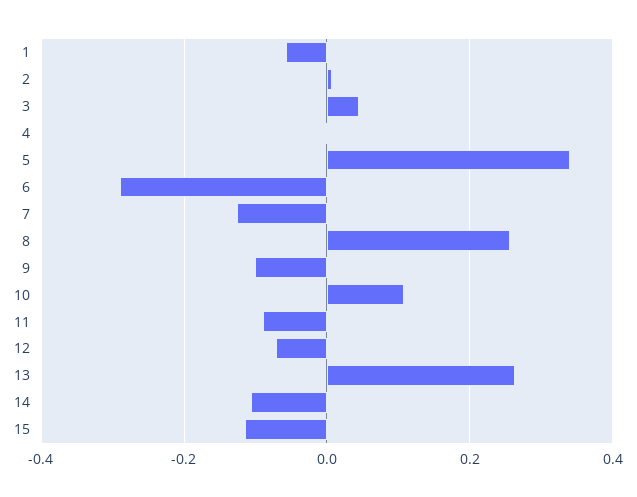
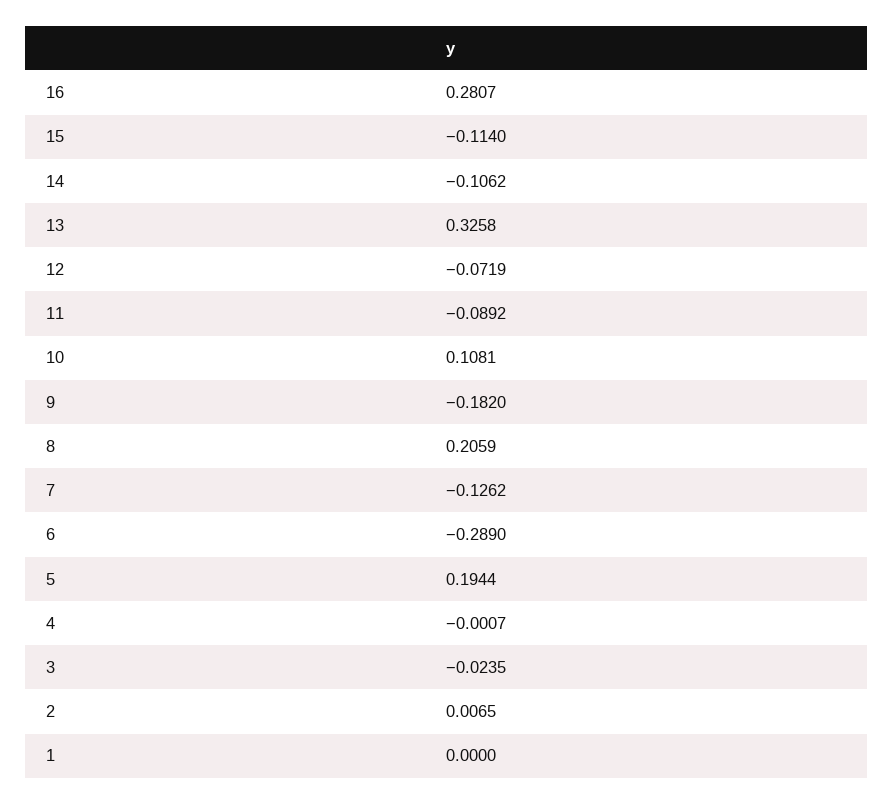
  {
-   "1": -0.06,
+   "1": 0,
    "2": 0.0065,
-   "3": 0.04,
+   "3": -0.0235,
    "4": -0.0007,
-   "5": 0.34,
+   "5": 0.1944,
    "6": -0.289,
    "7": -0.1262,
-   "8": 0.26,
+   "8": 0.2059,
-   "9": -0.1,
+   "9": -0.182,
    "10": 0.1081,
    "11": -0.0892,
    "12": -0.0719,
-   "13": 0.26,
+   "13": 0.3258,
    "14": -0.1062,
-   "15": -0.114
+   "15": -0.114,
+   "16": 0.2807
  }

